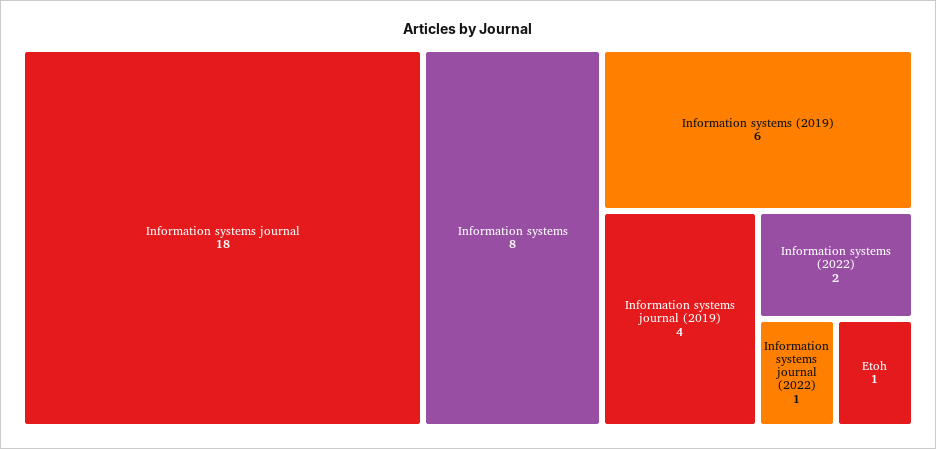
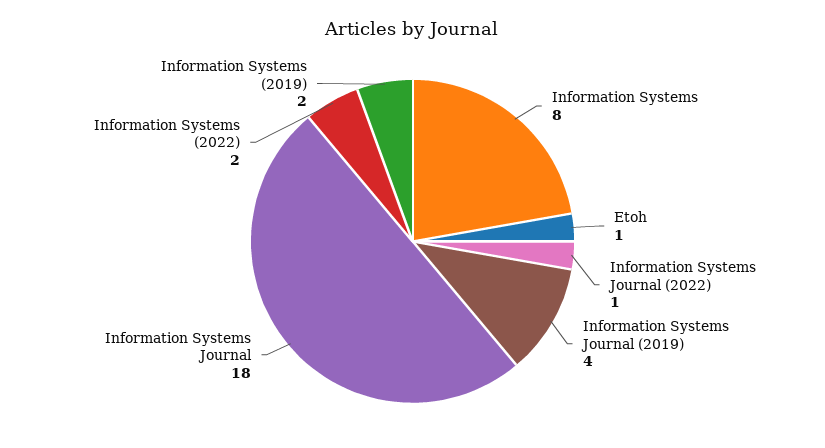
  {
    "Information systems journal": 18,
    "Information systems": 8,
-   "Information systems (2019)": 6,
+   "Information systems (2019)": 2,
    "Information systems journal (2019)": 4,
    "Information systems (2022)": 2,
    "Information systems journal (2022)": 1,
    "Etoh": 1
  }

